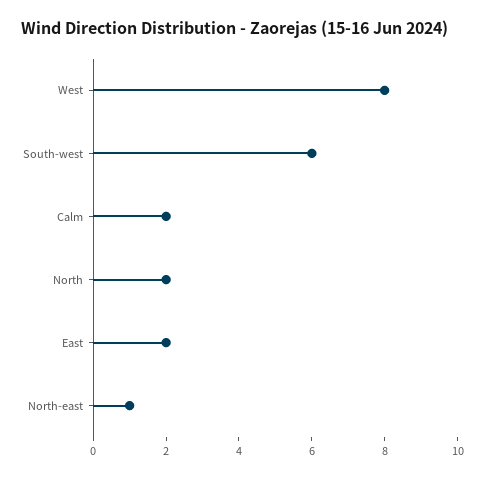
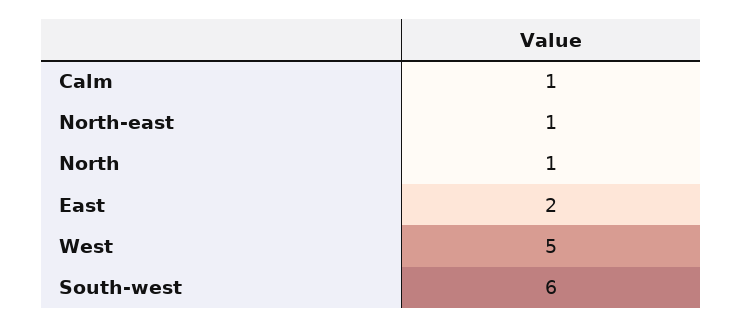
  {
-   "West": 8,
+   "West": 5,
    "South-west": 6,
-   "Calm": 2,
+   "Calm": 1,
-   "North": 2,
+   "North": 1,
    "East": 2,
    "North-east": 1
  }

